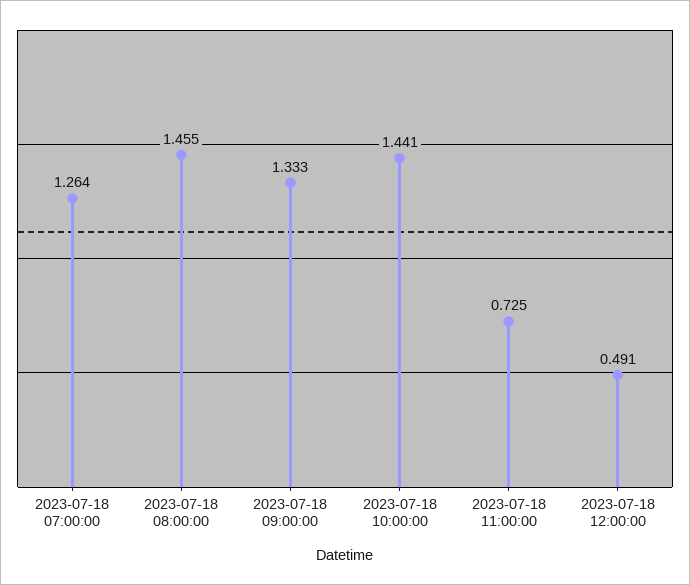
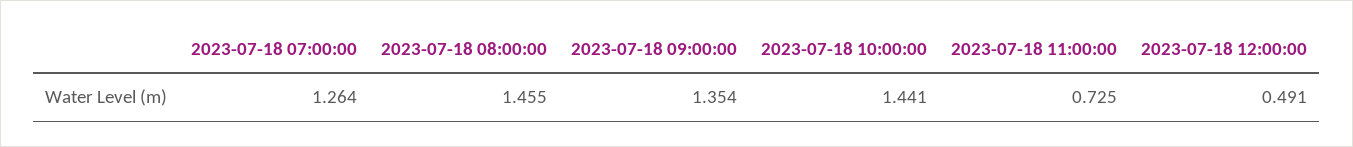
  {
    "2023-07-18 07:00:00": 1.264,
    "2023-07-18 08:00:00": 1.455,
-   "2023-07-18 09:00:00": 1.333,
+   "2023-07-18 09:00:00": 1.354,
    "2023-07-18 10:00:00": 1.441,
    "2023-07-18 11:00:00": 0.725,
    "2023-07-18 12:00:00": 0.491
  }

